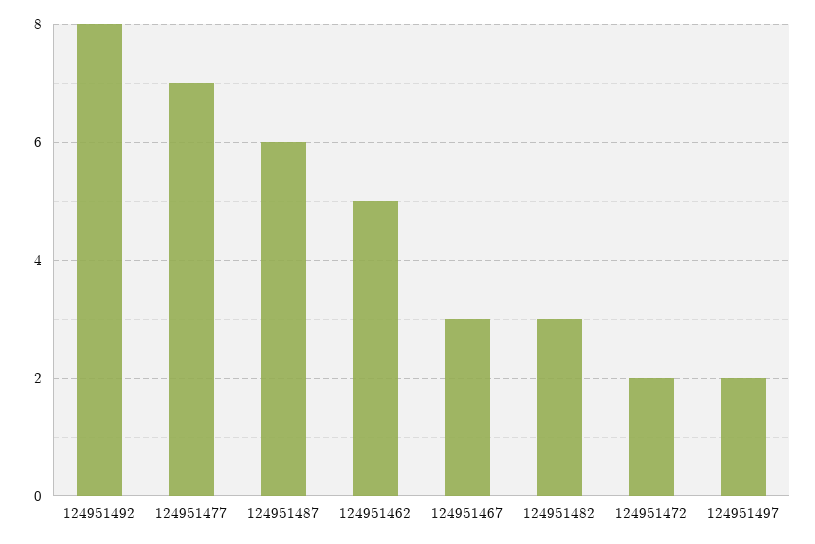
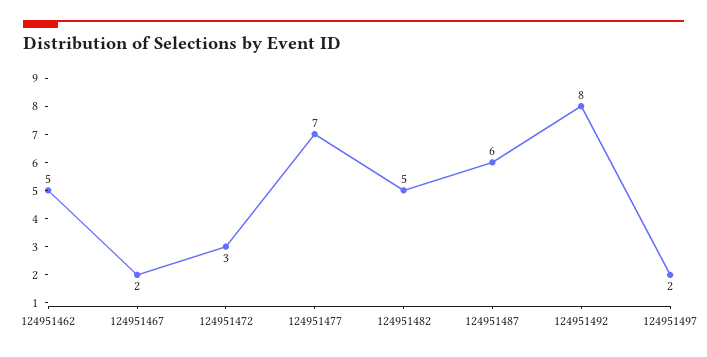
  {
    "124951492": 8,
    "124951477": 7,
    "124951487": 6,
    "124951462": 5,
-   "124951467": 3,
+   "124951467": 2,
-   "124951482": 3,
+   "124951482": 5,
-   "124951472": 2,
+   "124951472": 3,
    "124951497": 2
  }

